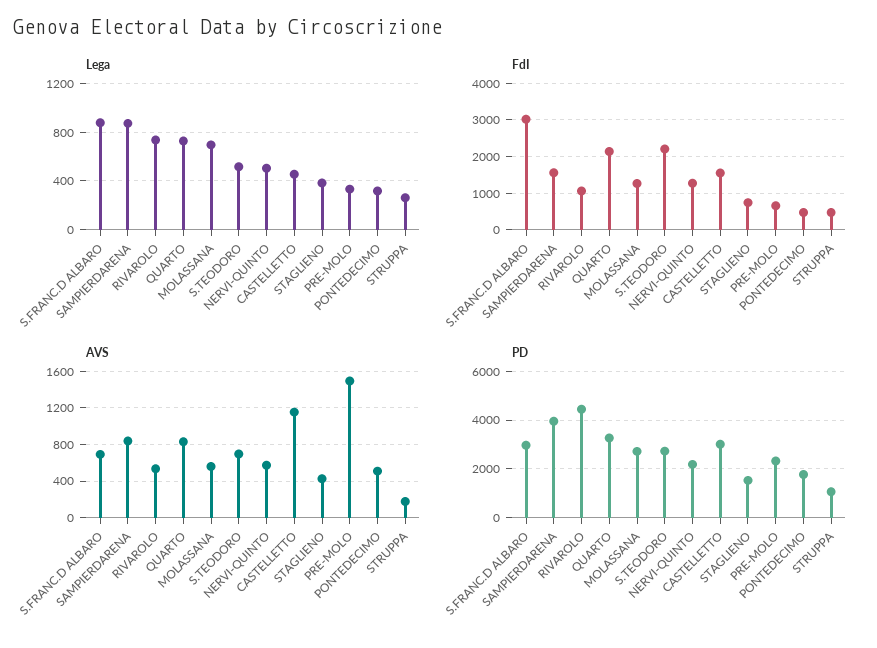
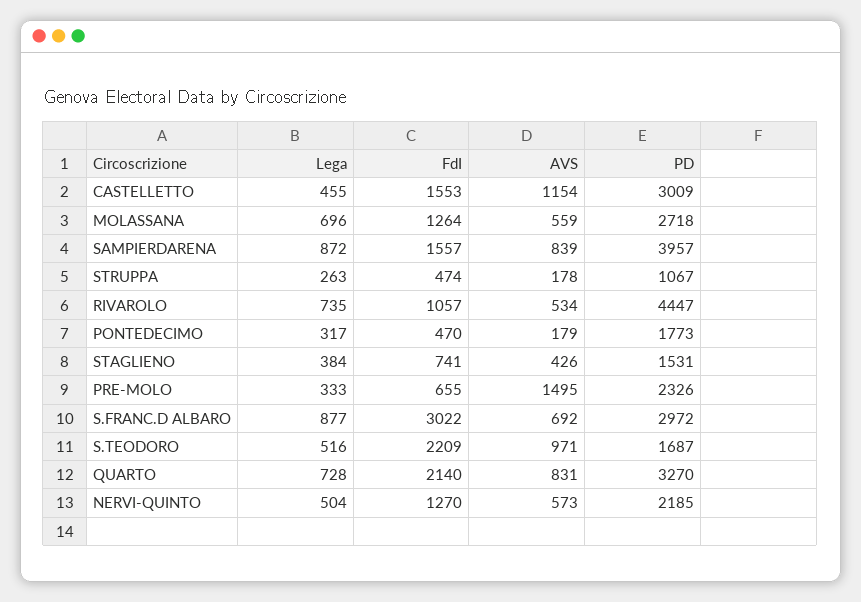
  {
    "Lega": {
      "S.FRANC.D ALBARO": 877,
      "SAMPIERDARENA": 872,
      "RIVAROLO": 735,
      "QUARTO": 728,
      "MOLASSANA": 696,
      "S.TEODORO": 516,
      "NERVI-QUINTO": 504,
      "CASTELLETTO": 455,
      "STAGLIENO": 384,
      "PRE-MOLO": 333,
      "PONTEDECIMO": 317,
      "STRUPPA": 263
    },
    "FdI": {
      "S.FRANC.D ALBARO": 3022,
      "SAMPIERDARENA": 1557,
      "RIVAROLO": 1057,
      "QUARTO": 2140,
      "MOLASSANA": 1264,
      "S.TEODORO": 2209,
      "NERVI-QUINTO": 1270,
      "CASTELLETTO": 1553,
      "STAGLIENO": 741,
      "PRE-MOLO": 655,
      "PONTEDECIMO": 470,
      "STRUPPA": 474
    },
    "AVS": {
      "S.FRANC.D ALBARO": 692,
      "SAMPIERDARENA": 839,
      "RIVAROLO": 534,
      "QUARTO": 831,
      "MOLASSANA": 559,
-     "S.TEODORO": 700,
+     "S.TEODORO": 971,
      "NERVI-QUINTO": 573,
      "CASTELLETTO": 1154,
      "STAGLIENO": 426,
      "PRE-MOLO": 1495,
-     "PONTEDECIMO": 500,
+     "PONTEDECIMO": 179,
      "STRUPPA": 178
    },
    "PD": {
      "S.FRANC.D ALBARO": 2972,
      "SAMPIERDARENA": 3957,
      "RIVAROLO": 4447,
      "QUARTO": 3270,
      "MOLASSANA": 2718,
-     "S.TEODORO": 2750,
+     "S.TEODORO": 1687,
      "NERVI-QUINTO": 2185,
      "CASTELLETTO": 3009,
      "STAGLIENO": 1531,
      "PRE-MOLO": 2326,
      "PONTEDECIMO": 1773,
      "STRUPPA": 1067
    }
  }

